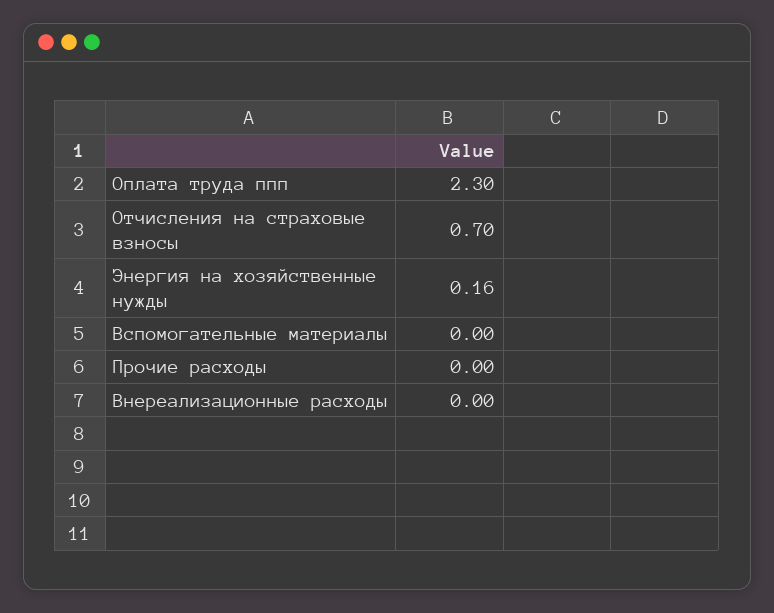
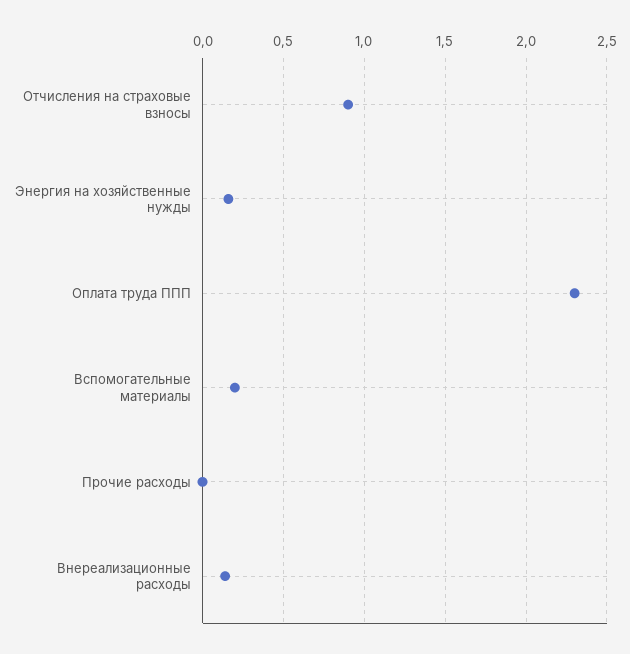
  {
    "Оплата труда ппп": 2.3,
-   "Отчисления на страховые взносы": 0.7,
+   "Отчисления на страховые взносы": 0.9,
    "Энергия на хозяйственные нужды": 0.16,
-   "Вспомогательные материалы": 0,
+   "Вспомогательные материалы": 0.2,
    "Прочие расходы": 0,
-   "Внереализационные расходы": 0
+   "Внереализационные расходы": 0.15
  }

